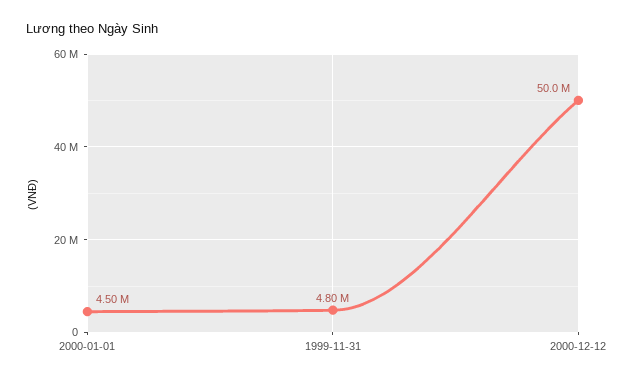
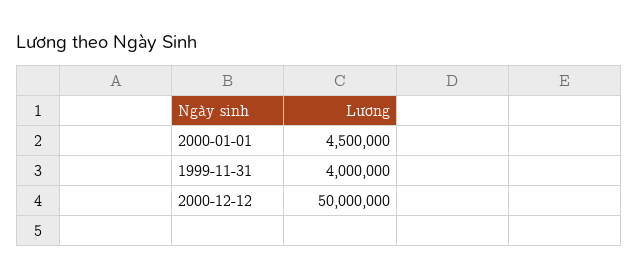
  {
    "2000-01-01": 4500000,
-   "1999-11-31": 4800000,
+   "1999-11-31": 4000000,
    "2000-12-12": 50000000
  }

